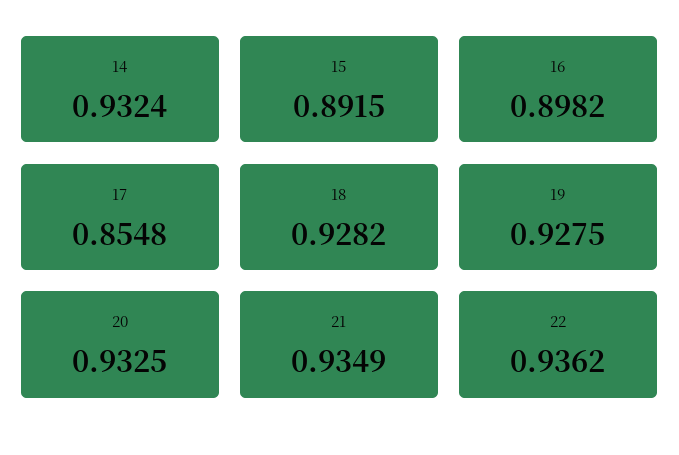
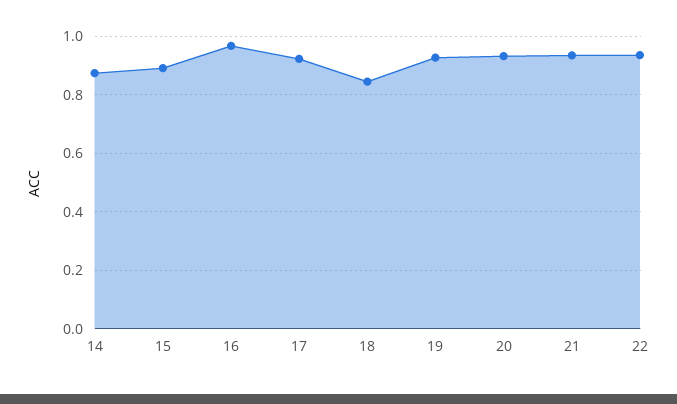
  {
-   "14": 0.9324,
+   "14": 0.875,
    "15": 0.8915,
-   "16": 0.8982,
+   "16": 0.975,
-   "17": 0.8548,
+   "17": 0.925,
-   "18": 0.9282,
+   "18": 0.85,
    "19": 0.9275,
    "20": 0.9325,
    "21": 0.9349,
    "22": 0.9362
  }

